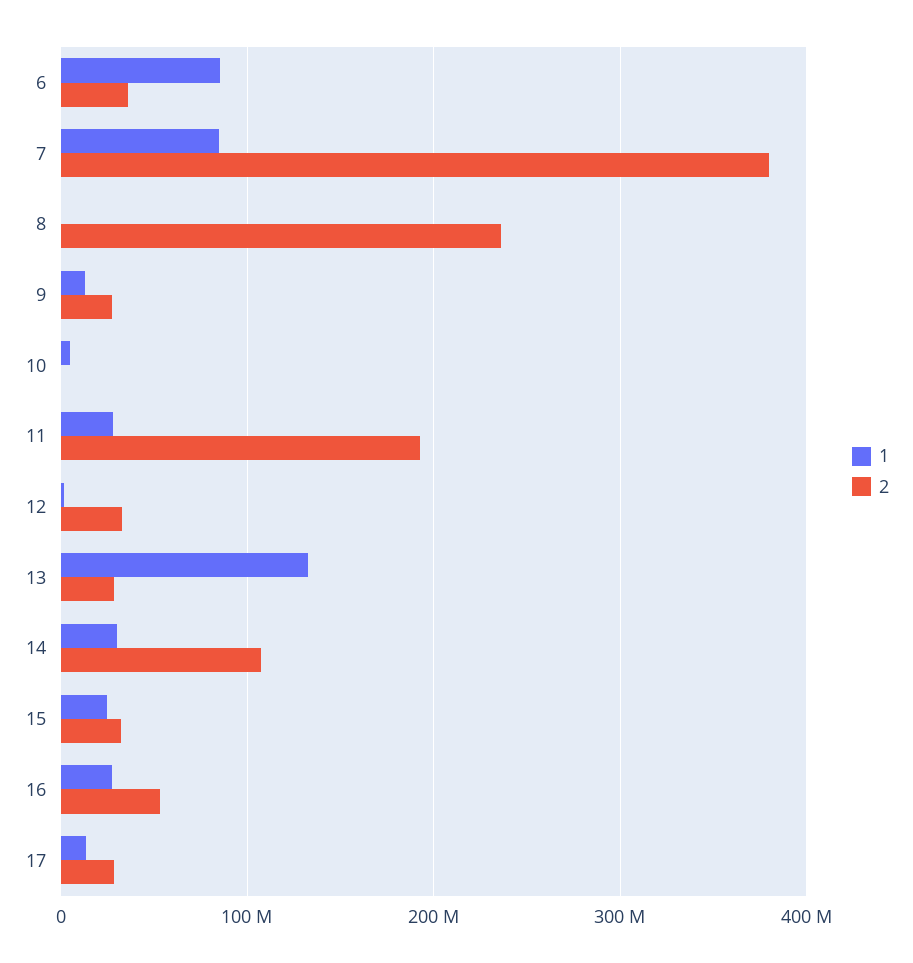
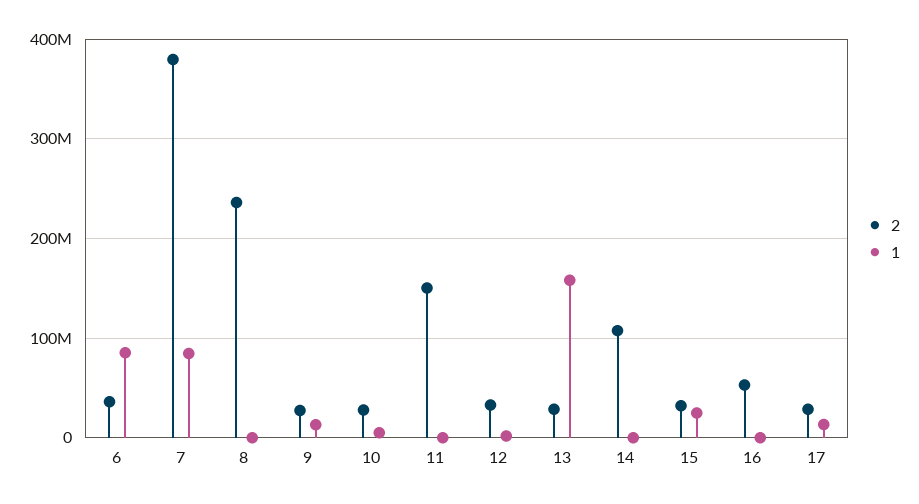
  {
    "1": {
      "6": 90000000,
      "7": 80000000,
      "8": 0,
      "9": 10000000,
      "10": 10000000,
-     "11": 30000000,
+     "11": 0,
      "12": 0,
-     "13": 130000000,
+     "13": 160000000,
-     "14": 30000000,
+     "14": 0,
      "15": 20000000,
-     "16": 30000000,
+     "16": 0,
      "17": 10000000
    },
    "2": {
      "6": 40000000,
      "7": 380000000,
      "8": 240000000,
      "9": 30000000,
-     "10": 0,
+     "10": 30000000,
-     "11": 190000000,
+     "11": 150000000,
      "12": 30000000,
      "13": 30000000,
      "14": 110000000,
      "15": 30000000,
      "16": 50000000,
      "17": 30000000
    }
  }

